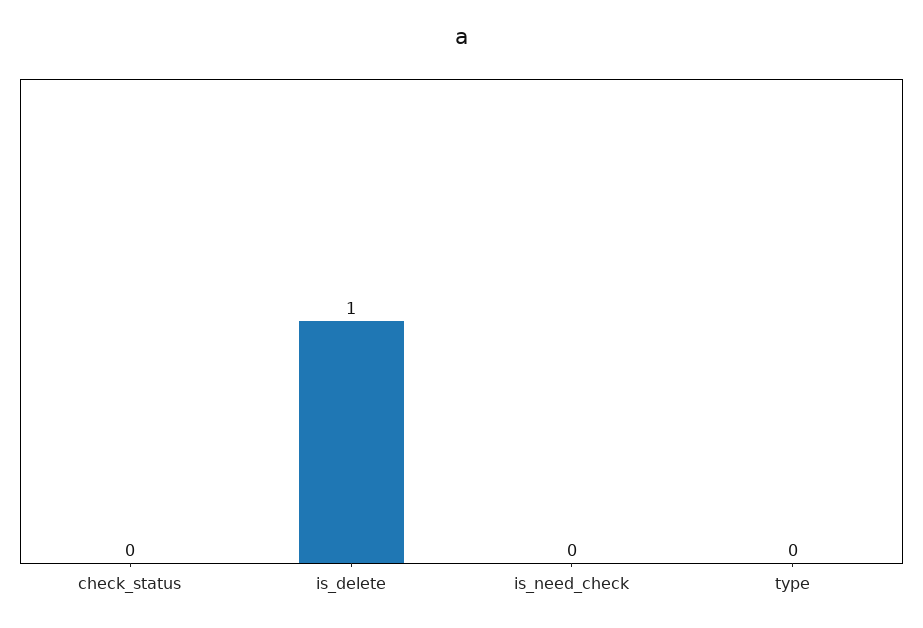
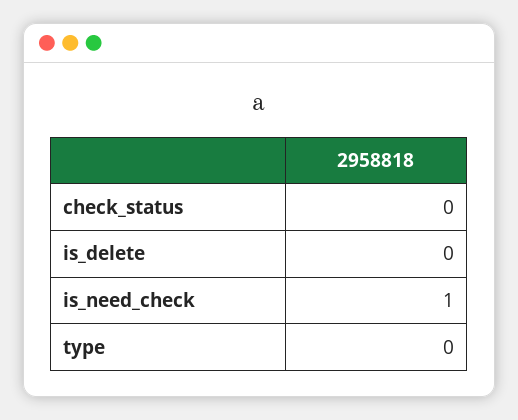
  {
    "check_status": 0,
-   "is_delete": 1,
+   "is_delete": 0,
-   "is_need_check": 0,
+   "is_need_check": 1,
    "type": 0
  }

